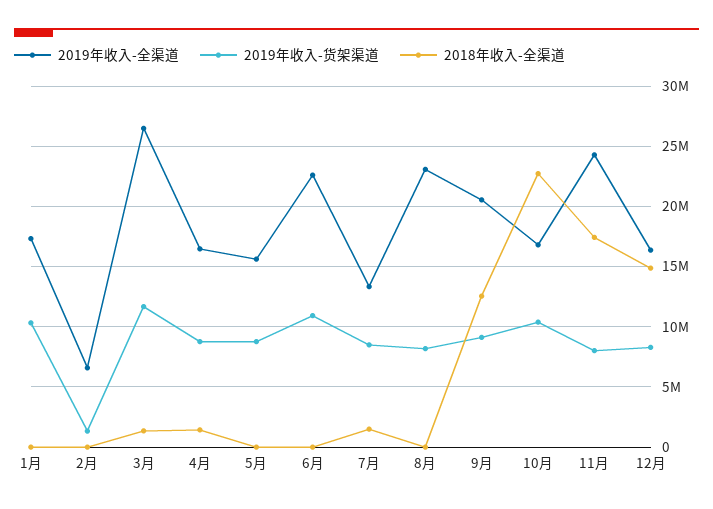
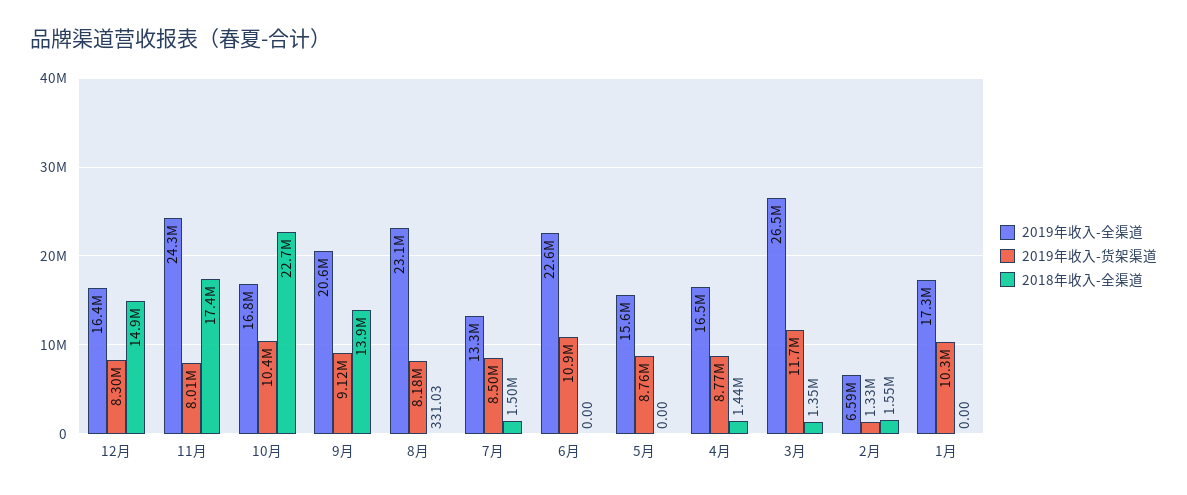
  {
    "2019年收入-全渠道": {
      "1月": 17300000,
      "2月": 6590000,
      "3月": 26500000,
      "4月": 16500000,
      "5月": 15600000,
      "6月": 22600000,
      "7月": 13300000,
      "8月": 23100000,
      "9月": 20600000,
      "10月": 16800000,
      "11月": 24300000,
      "12月": 16400000
    },
    "2019年收入-货架渠道": {
      "1月": 10300000,
      "2月": 1330000,
      "3月": 11700000,
      "4月": 8770000,
      "5月": 8760000,
      "6月": 10900000,
      "7月": 8500000,
      "8月": 8180000,
      "9月": 9120000,
      "10月": 10400000,
      "11月": 8010000,
      "12月": 8300000
    },
    "2018年收入-全渠道": {
      "1月": 0,
-     "2月": 0,
+     "2月": 1550000,
      "3月": 1350000,
      "4月": 1440000,
      "5月": 0,
      "6月": 0,
      "7月": 1500000,
      "8月": 331.03,
-     "9月": 12500000,
+     "9月": 13900000,
      "10月": 22700000,
      "11月": 17400000,
      "12月": 14900000
    }
  }

